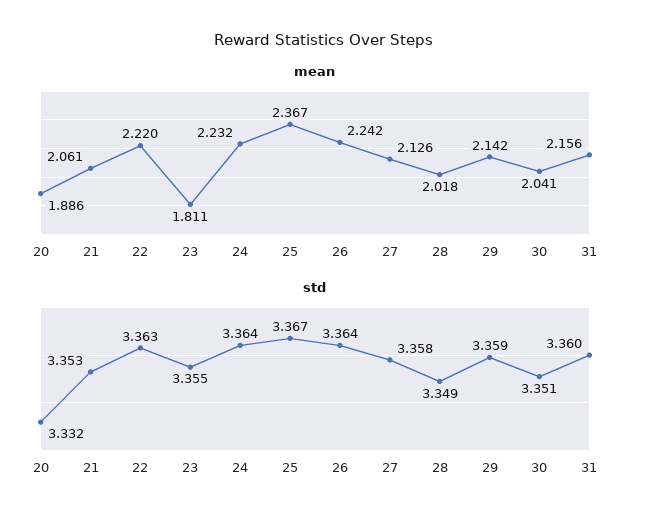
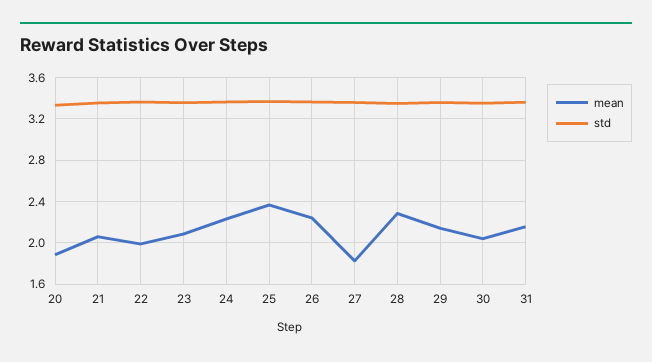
  {
    "mean": {
      "20": 1.886,
      "21": 2.061,
-     "22": 2.22,
+     "22": 2,
-     "23": 1.811,
+     "23": 2.1,
      "24": 2.232,
      "25": 2.367,
      "26": 2.242,
-     "27": 2.126,
+     "27": 1.8,
-     "28": 2.018,
+     "28": 2.3,
      "29": 2.142,
      "30": 2.041,
      "31": 2.156
    },
    "std": {
      "20": 3.332,
      "21": 3.353,
      "22": 3.363,
      "23": 3.355,
      "24": 3.364,
      "25": 3.367,
      "26": 3.364,
      "27": 3.358,
      "28": 3.349,
      "29": 3.359,
      "30": 3.351,
      "31": 3.36
    }
  }

